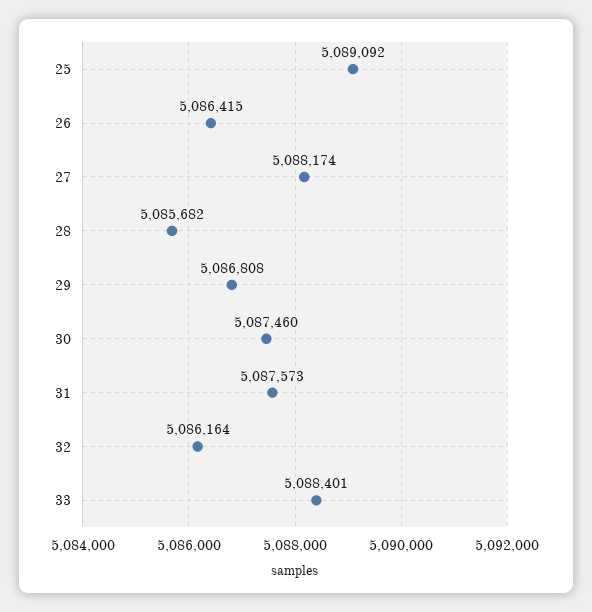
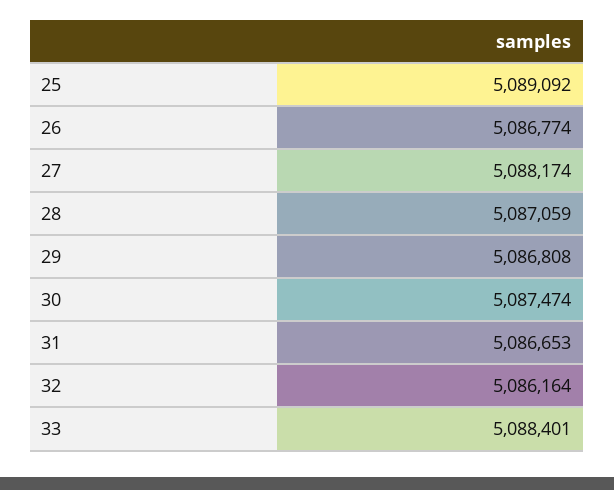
  {
    "25": 5089092,
-   "26": 5086415,
+   "26": 5086774,
    "27": 5088174,
-   "28": 5085682,
+   "28": 5087059,
    "29": 5086808,
-   "30": 5087460,
+   "30": 5087474,
-   "31": 5087573,
+   "31": 5086653,
    "32": 5086164,
    "33": 5088401
  }

